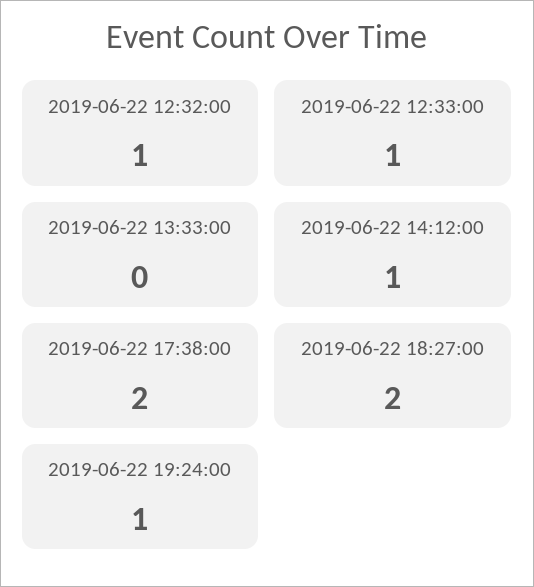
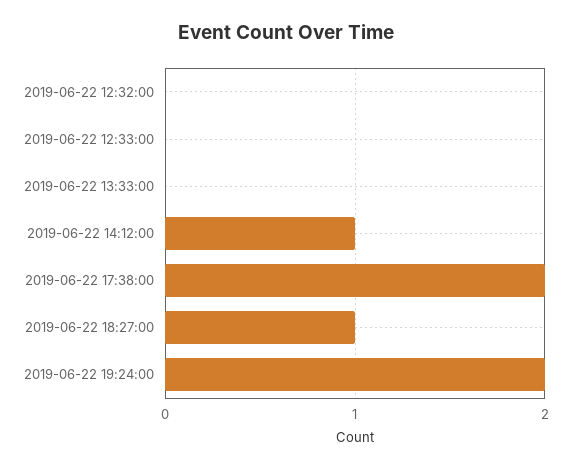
  {
-   "2019-06-22 12:32:00": 1,
+   "2019-06-22 12:32:00": 0,
-   "2019-06-22 12:33:00": 1,
+   "2019-06-22 12:33:00": 0,
    "2019-06-22 13:33:00": 0,
    "2019-06-22 14:12:00": 1,
    "2019-06-22 17:38:00": 2,
-   "2019-06-22 18:27:00": 2,
+   "2019-06-22 18:27:00": 1,
-   "2019-06-22 19:24:00": 1
+   "2019-06-22 19:24:00": 2
  }

